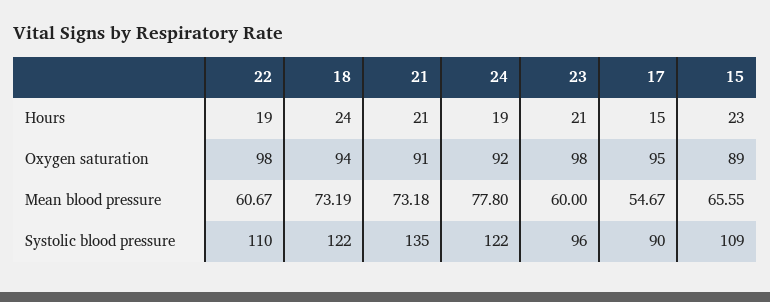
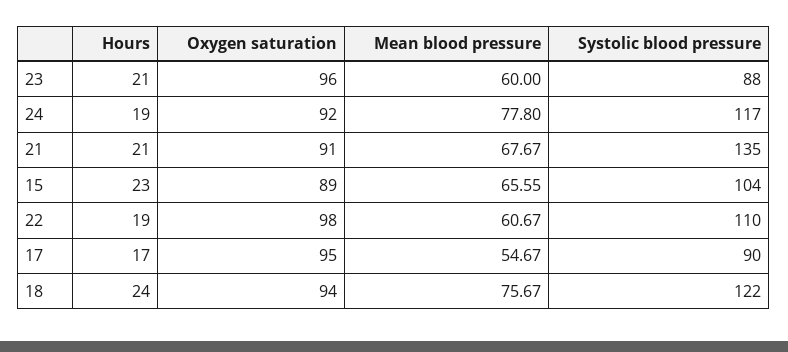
  {
    "22": {
      "Hours": 19,
      "Oxygen saturation": 98,
      "Mean blood pressure": 60.67,
      "Systolic blood pressure": 110
    },
    "18": {
      "Hours": 24,
      "Oxygen saturation": 94,
-     "Mean blood pressure": 73.19,
+     "Mean blood pressure": 75.67,
      "Systolic blood pressure": 122
    },
    "21": {
      "Hours": 21,
      "Oxygen saturation": 91,
-     "Mean blood pressure": 73.18,
+     "Mean blood pressure": 67.67,
      "Systolic blood pressure": 135
    },
    "24": {
      "Hours": 19,
      "Oxygen saturation": 92,
      "Mean blood pressure": 77.8,
-     "Systolic blood pressure": 122
+     "Systolic blood pressure": 117
    },
    "23": {
      "Hours": 21,
-     "Oxygen saturation": 98,
+     "Oxygen saturation": 96,
      "Mean blood pressure": 60,
-     "Systolic blood pressure": 96
+     "Systolic blood pressure": 88
    },
    "17": {
-     "Hours": 15,
+     "Hours": 17,
      "Oxygen saturation": 95,
      "Mean blood pressure": 54.67,
      "Systolic blood pressure": 90
    },
    "15": {
      "Hours": 23,
      "Oxygen saturation": 89,
      "Mean blood pressure": 65.55,
-     "Systolic blood pressure": 109
+     "Systolic blood pressure": 104
    }
  }

